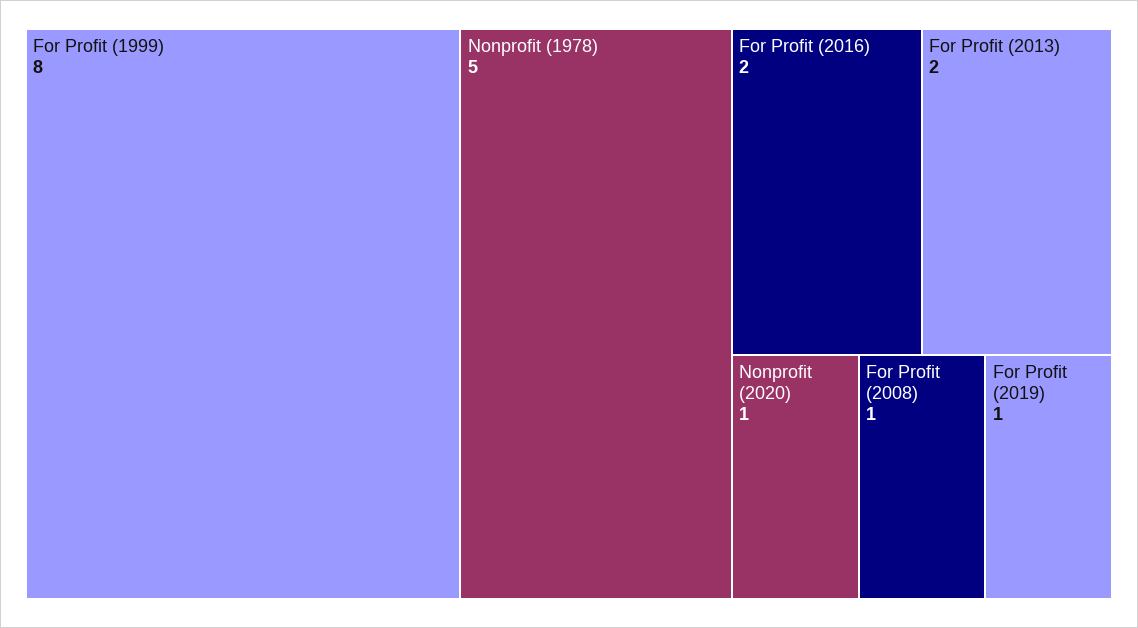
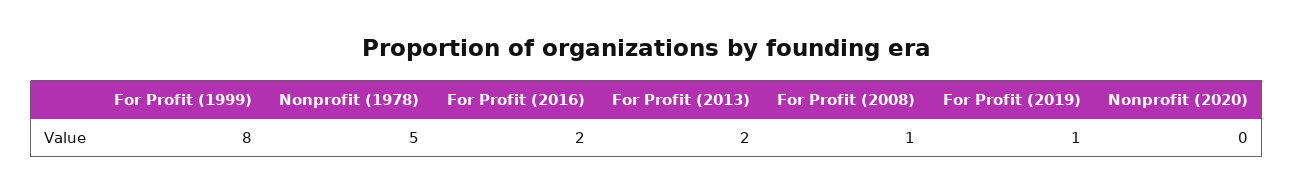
  {
    "For Profit (1999)": 8,
    "Nonprofit (1978)": 5,
    "For Profit (2016)": 2,
    "For Profit (2013)": 2,
-   "Nonprofit (2020)": 1,
+   "Nonprofit (2020)": 0,
    "For Profit (2008)": 1,
    "For Profit (2019)": 1
  }

